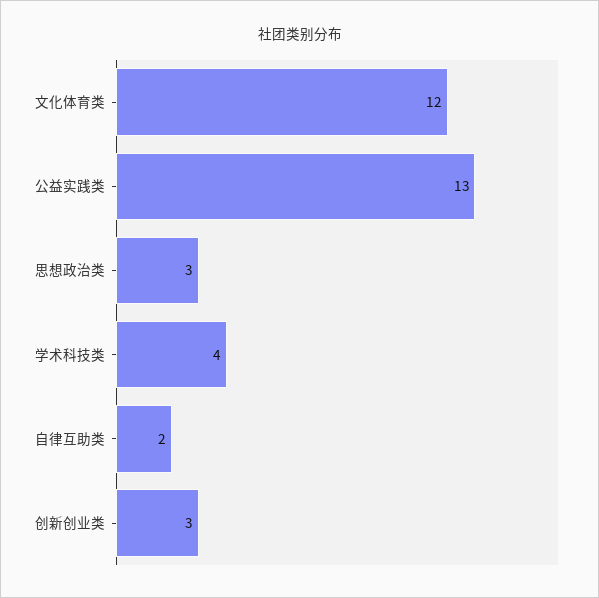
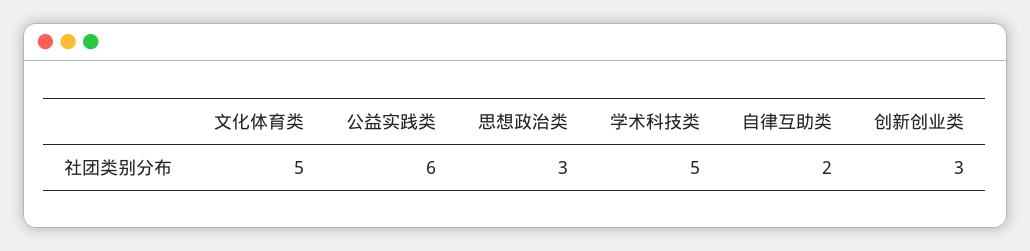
  {
-   "文化体育类": 12,
+   "文化体育类": 5,
-   "公益实践类": 13,
+   "公益实践类": 6,
    "思想政治类": 3,
-   "学术科技类": 4,
+   "学术科技类": 5,
    "自律互助类": 2,
    "创新创业类": 3
  }

